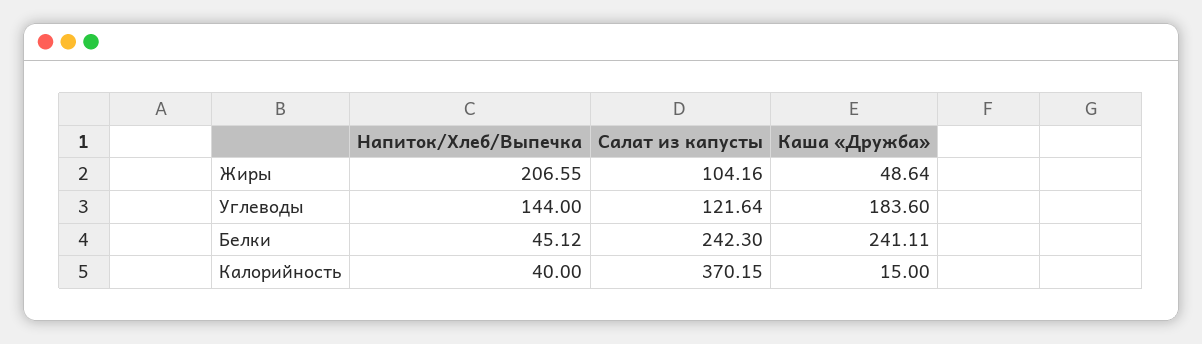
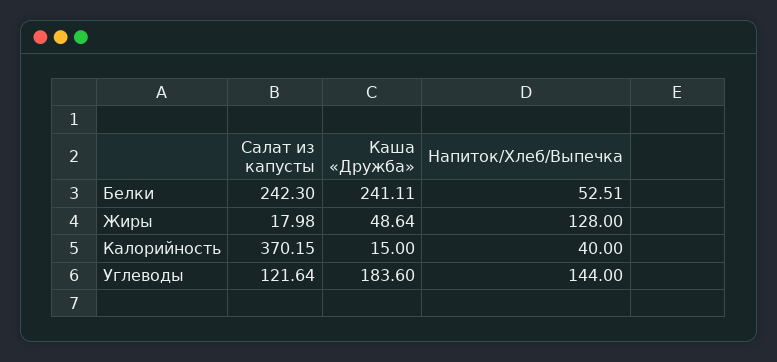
  {
    "Напиток/Хлеб/Выпечка": {
-     "Жиры": 206.55,
+     "Жиры": 128,
      "Углеводы": 144,
-     "Белки": 45.12,
+     "Белки": 52.51,
      "Калорийность": 40
    },
    "Салат из капусты": {
-     "Жиры": 104.16,
+     "Жиры": 17.98,
      "Углеводы": 121.64,
      "Белки": 242.3,
      "Калорийность": 370.15
    },
    "Каша «Дружба»": {
      "Жиры": 48.64,
      "Углеводы": 183.6,
      "Белки": 241.11,
      "Калорийность": 15
    }
  }

